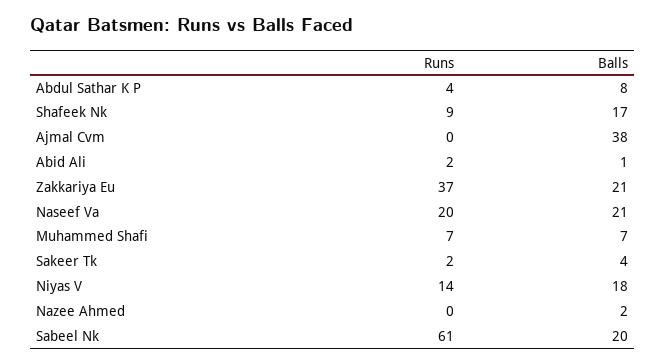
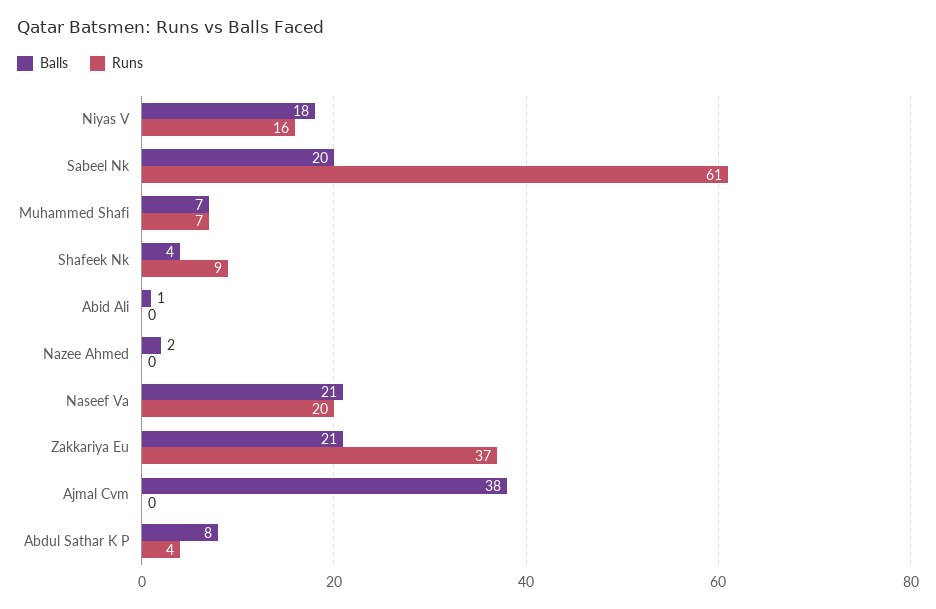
  {
    "Runs": {
      "Abdul Sathar K P": 4,
      "Shafeek Nk": 9,
      "Ajmal Cvm": 0,
-     "Abid Ali": 2,
+     "Abid Ali": 0,
      "Zakkariya Eu": 37,
      "Naseef Va": 20,
      "Muhammed Shafi": 7,
-     "Sakeer Tk": 2,
-     "Niyas V": 14,
+     "Niyas V": 16,
      "Nazee Ahmed": 0,
      "Sabeel Nk": 61
    },
    "Balls": {
      "Abdul Sathar K P": 8,
-     "Shafeek Nk": 17,
+     "Shafeek Nk": 4,
      "Ajmal Cvm": 38,
      "Abid Ali": 1,
      "Zakkariya Eu": 21,
      "Naseef Va": 21,
      "Muhammed Shafi": 7,
-     "Sakeer Tk": 4,
      "Niyas V": 18,
      "Nazee Ahmed": 2,
      "Sabeel Nk": 20
    }
  }

